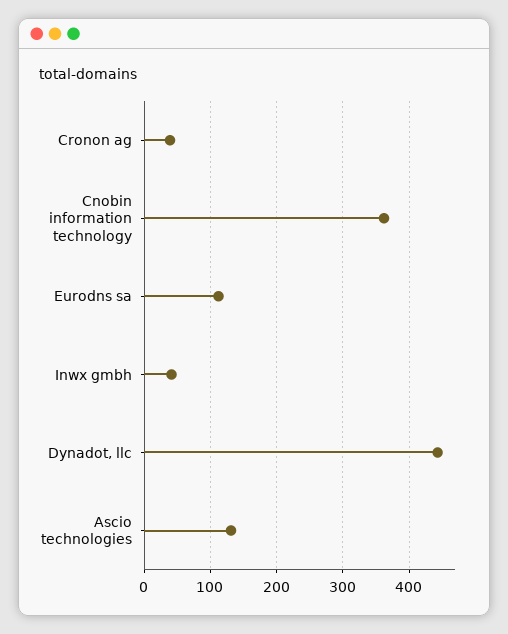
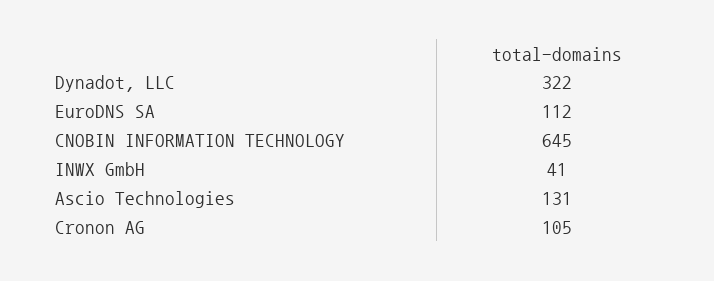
  {
-   "Cronon ag": 40,
+   "Cronon ag": 105,
-   "Cnobin information technology": 360,
+   "Cnobin information technology": 645,
    "Eurodns sa": 112,
    "Inwx gmbh": 41,
-   "Dynadot, llc": 440,
+   "Dynadot, llc": 322,
    "Ascio technologies": 131
  }

